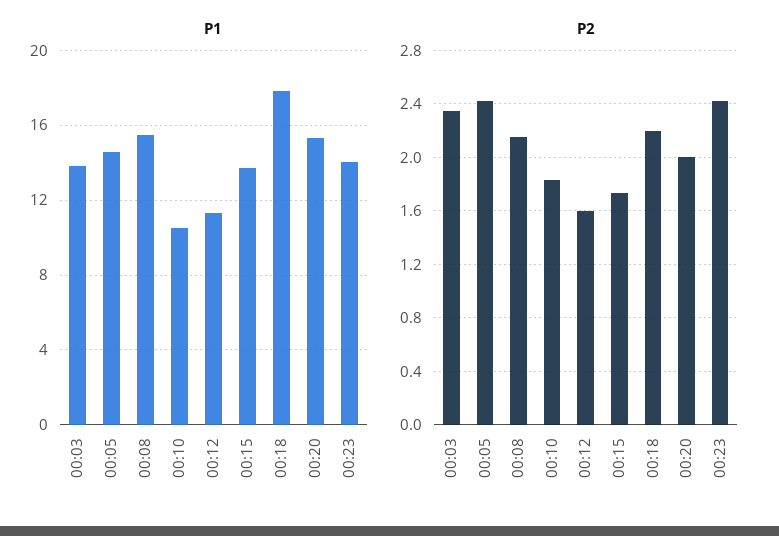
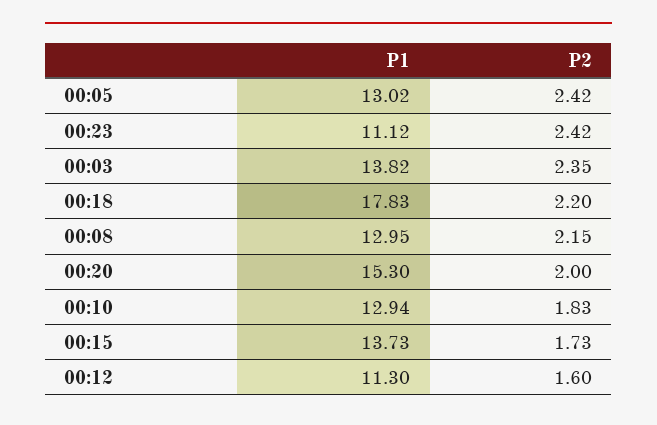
  {
    "P1": {
      "00:03": 13.82,
-     "00:05": 14.5,
+     "00:05": 13.02,
-     "00:08": 15.5,
+     "00:08": 12.95,
-     "00:10": 10.5,
+     "00:10": 12.94,
      "00:12": 11.3,
      "00:15": 13.73,
      "00:18": 17.83,
      "00:20": 15.3,
-     "00:23": 14
+     "00:23": 11.12
    },
    "P2": {
      "00:03": 2.35,
      "00:05": 2.42,
      "00:08": 2.15,
      "00:10": 1.83,
      "00:12": 1.6,
      "00:15": 1.73,
      "00:18": 2.2,
      "00:20": 2,
      "00:23": 2.42
    }
  }

